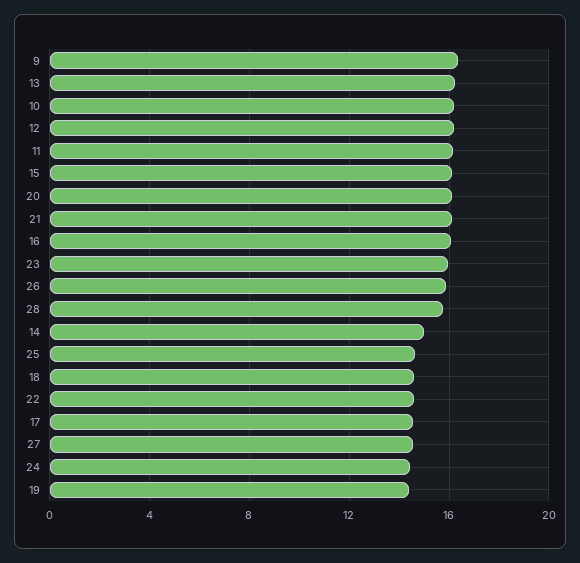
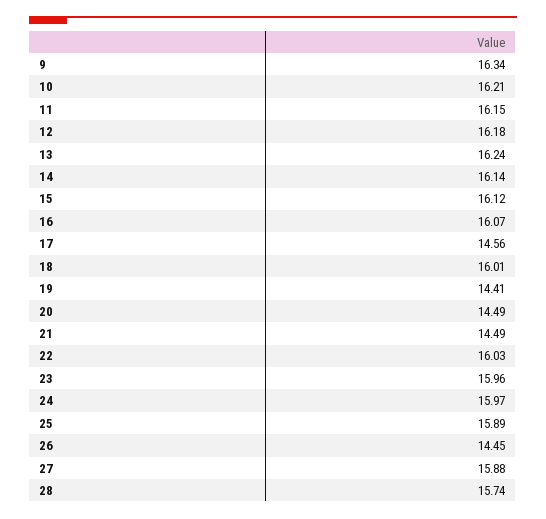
  {
    "9": 16.34,
    "13": 16.24,
    "10": 16.21,
    "12": 16.18,
    "11": 16.15,
    "15": 16.12,
-   "20": 16,
+   "20": 14.49,
-   "21": 16,
+   "21": 14.49,
    "16": 16.07,
    "23": 15.96,
-   "26": 16,
+   "26": 14.45,
    "28": 15.74,
-   "14": 15,
+   "14": 16.14,
-   "25": 14.5,
+   "25": 15.89,
-   "18": 14.5,
+   "18": 16.01,
-   "22": 14.5,
+   "22": 16.03,
    "17": 14.56,
-   "27": 14.5,
+   "27": 15.88,
-   "24": 14.5,
+   "24": 15.97,
    "19": 14.41
  }

